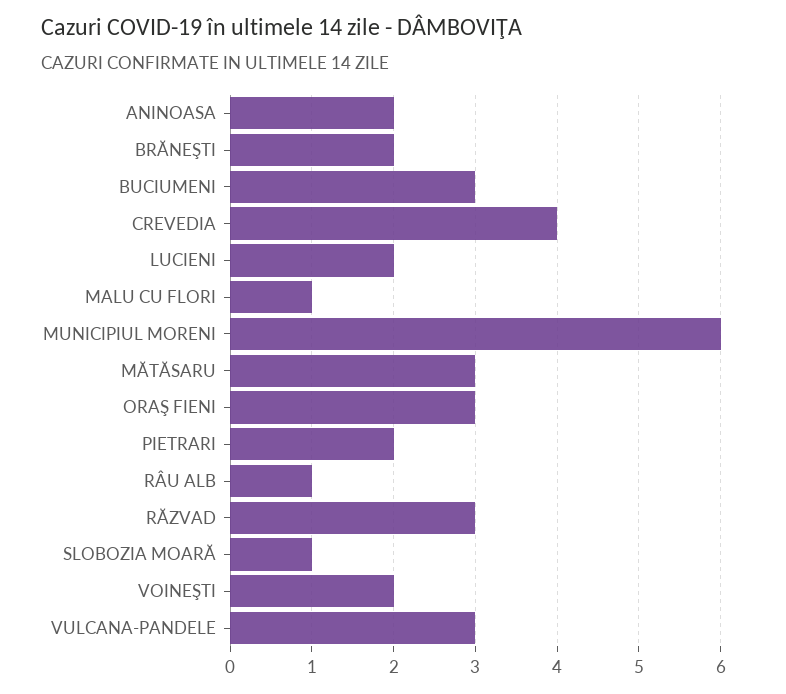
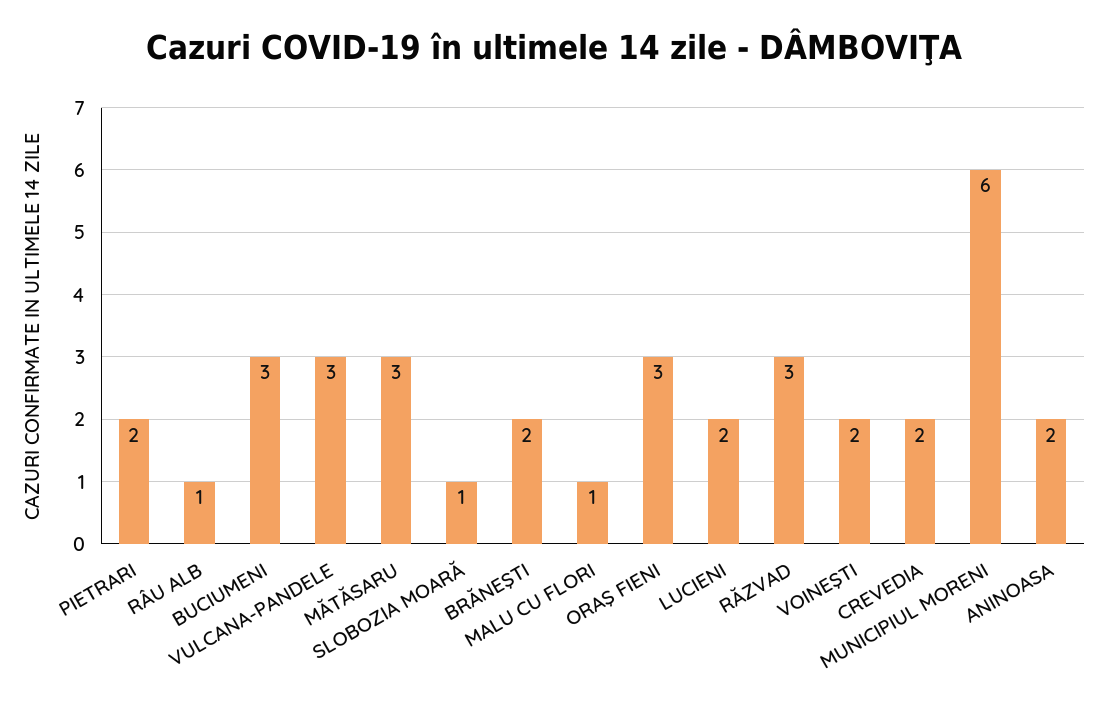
  {
    "ANINOASA": 2,
    "BRĂNEŞTI": 2,
    "BUCIUMENI": 3,
-   "CREVEDIA": 4,
+   "CREVEDIA": 2,
    "LUCIENI": 2,
    "MALU CU FLORI": 1,
    "MUNICIPIUL MORENI": 6,
    "MĂTĂSARU": 3,
    "ORAŞ FIENI": 3,
    "PIETRARI": 2,
    "RÂU ALB": 1,
    "RĂZVAD": 3,
    "SLOBOZIA MOARĂ": 1,
    "VOINEŞTI": 2,
    "VULCANA-PANDELE": 3
  }

